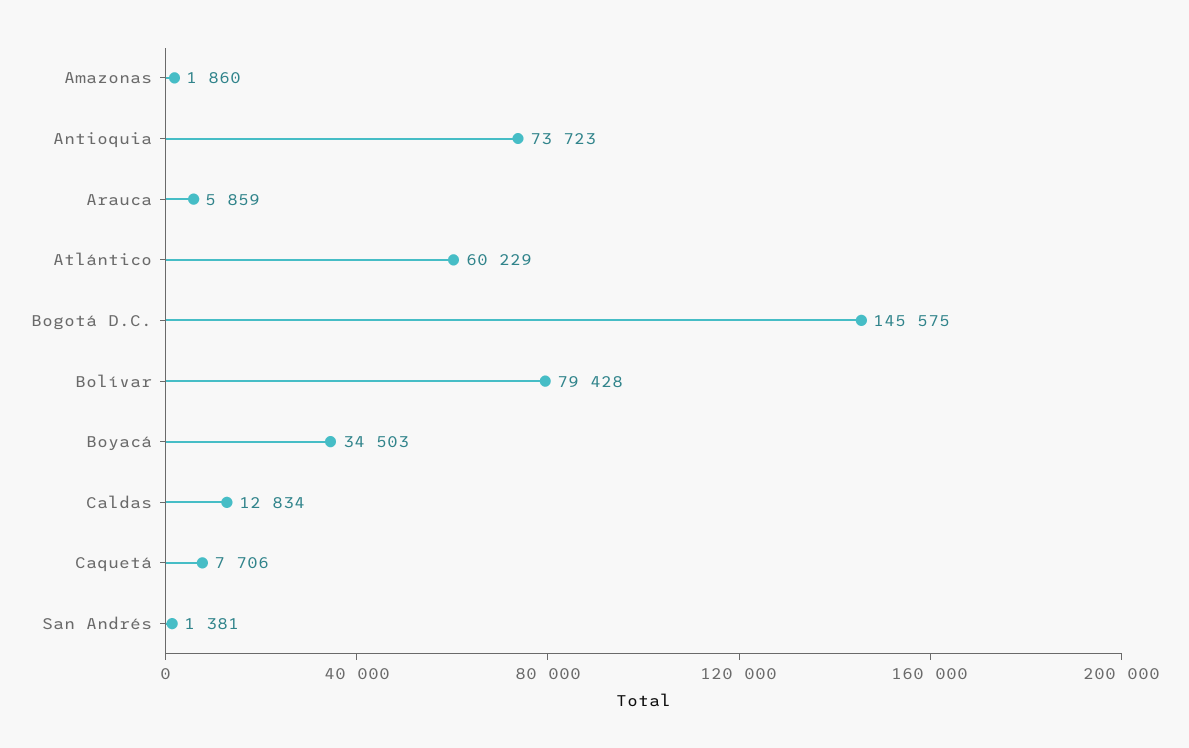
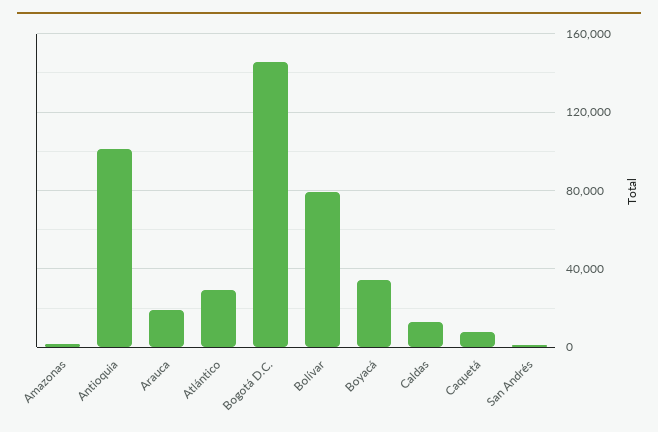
  {
    "Amazonas": 1860,
-   "Antioquia": 73723,
+   "Antioquia": 100000,
-   "Arauca": 5859,
+   "Arauca": 20000,
-   "Atlántico": 60229,
+   "Atlántico": 30000,
    "Bogotá D.C.": 145575,
    "Bolívar": 79428,
    "Boyacá": 34503,
    "Caldas": 12834,
    "Caquetá": 7706,
    "San Andrés": 1381
  }

